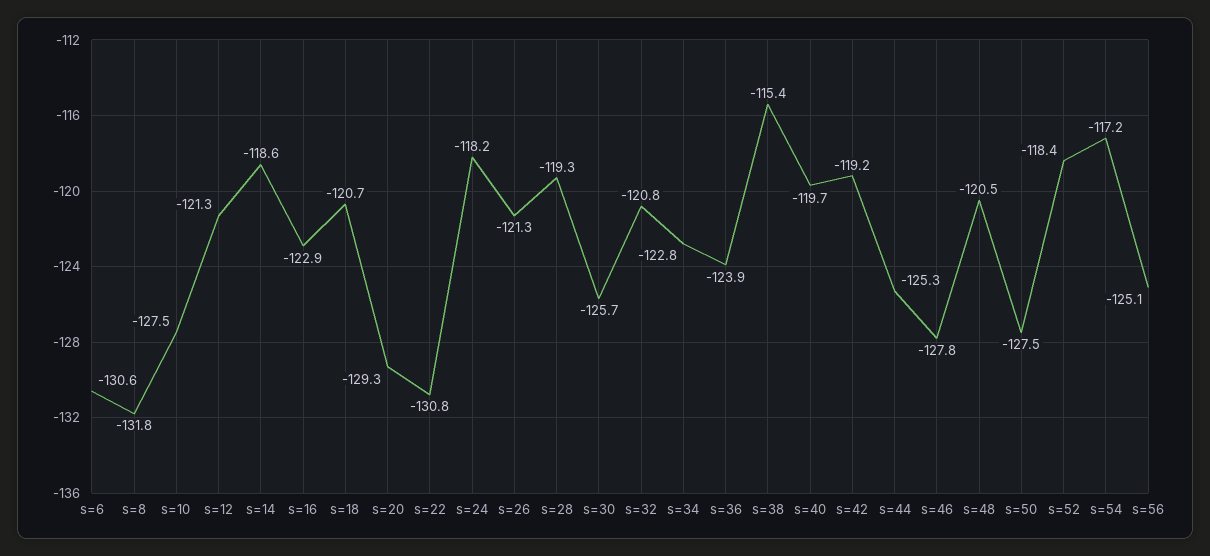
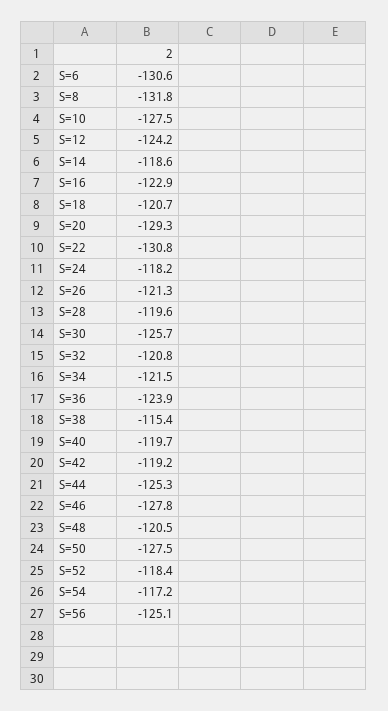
  {
    "s=6": -130.6,
    "s=8": -131.8,
    "s=10": -127.5,
-   "s=12": -121.3,
+   "s=12": -124.2,
    "s=14": -118.6,
    "s=16": -122.9,
    "s=18": -120.7,
    "s=20": -129.3,
    "s=22": -130.8,
    "s=24": -118.2,
    "s=26": -121.3,
-   "s=28": -119.3,
+   "s=28": -119.6,
    "s=30": -125.7,
    "s=32": -120.8,
-   "s=34": -122.8,
+   "s=34": -121.5,
    "s=36": -123.9,
    "s=38": -115.4,
    "s=40": -119.7,
    "s=42": -119.2,
    "s=44": -125.3,
    "s=46": -127.8,
    "s=48": -120.5,
    "s=50": -127.5,
    "s=52": -118.4,
    "s=54": -117.2,
    "s=56": -125.1
  }

